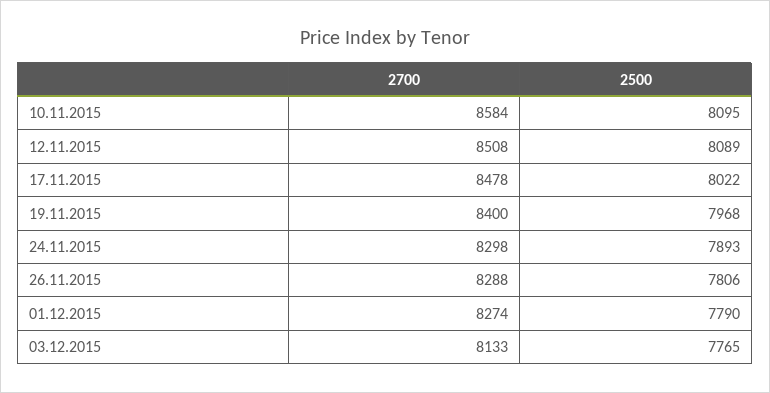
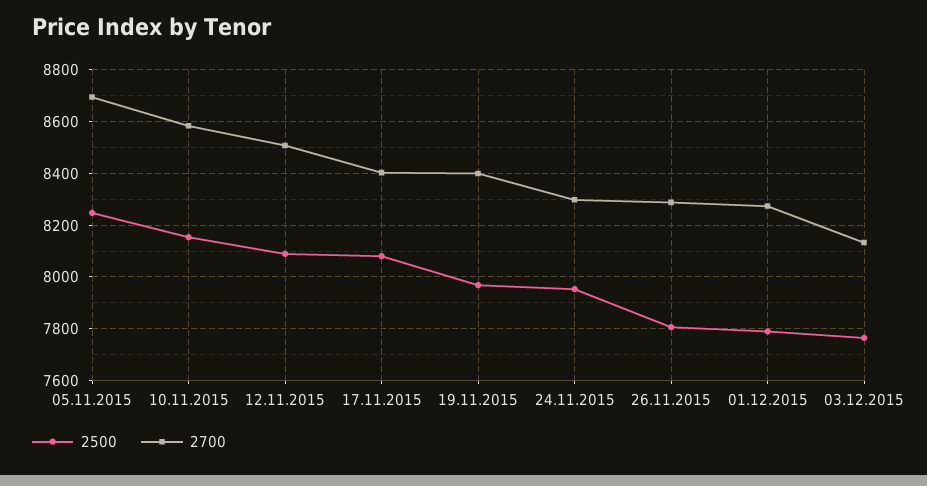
  {
    "2700": {
      "10.11.2015": 8584,
      "12.11.2015": 8508,
-     "17.11.2015": 8478,
+     "17.11.2015": 8400,
      "19.11.2015": 8400,
      "24.11.2015": 8298,
      "26.11.2015": 8288,
      "01.12.2015": 8274,
-     "03.12.2015": 8133
+     "03.12.2015": 8133,
+     "05.11.2015": 8700
    },
    "2500": {
-     "10.11.2015": 8095,
+     "10.11.2015": 8150,
      "12.11.2015": 8089,
-     "17.11.2015": 8022,
+     "17.11.2015": 8075,
      "19.11.2015": 7968,
-     "24.11.2015": 7893,
+     "24.11.2015": 7950,
      "26.11.2015": 7806,
      "01.12.2015": 7790,
-     "03.12.2015": 7765
+     "03.12.2015": 7765,
+     "05.11.2015": 8250
    }
  }

